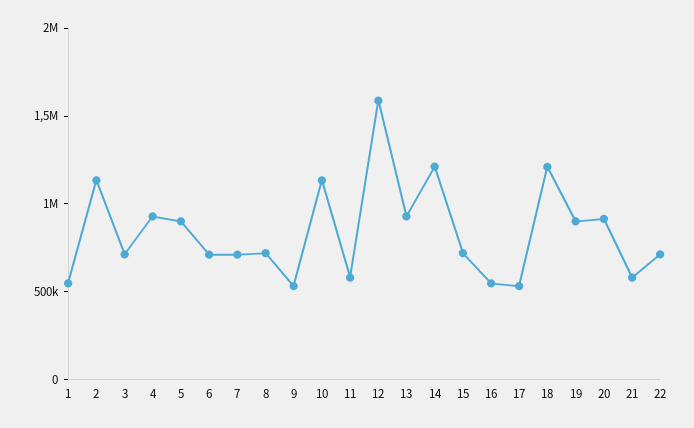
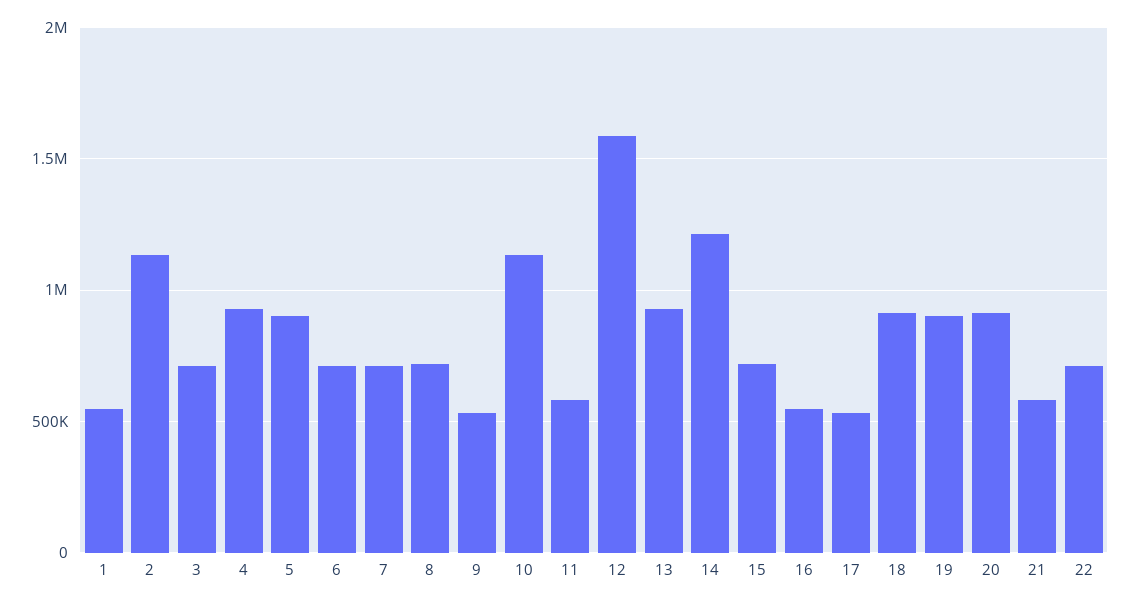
  {
    "1": 550000,
    "2": 1150000,
    "3": 700000,
    "4": 950000,
    "5": 900000,
    "6": 700000,
    "7": 700000,
    "8": 700000,
    "9": 550000,
    "10": 1150000,
    "11": 600000,
    "12": 1600000,
    "13": 950000,
    "14": 1200000,
    "15": 700000,
    "16": 550000,
    "17": 550000,
-   "18": 1200000,
+   "18": 900000,
    "19": 900000,
    "20": 900000,
    "21": 600000,
    "22": 700000
  }

